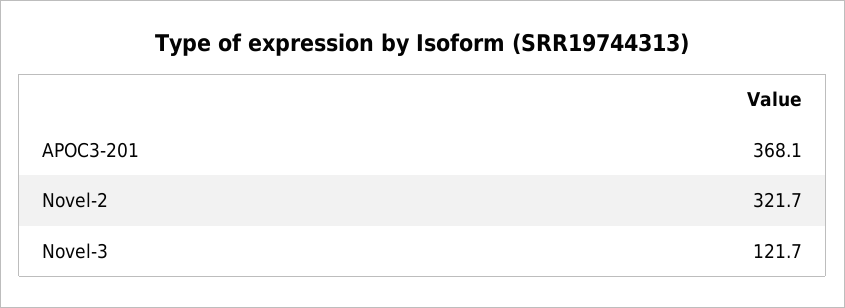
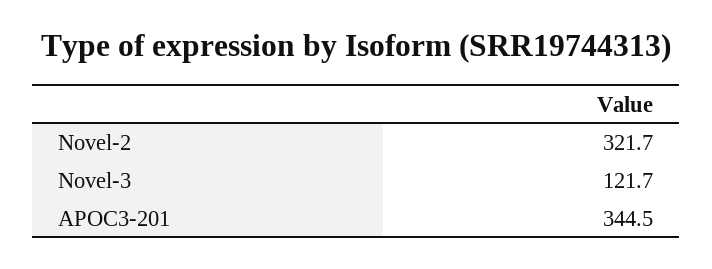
  {
-   "APOC3-201": 368.1,
+   "APOC3-201": 344.5,
    "Novel-2": 321.7,
    "Novel-3": 121.7
  }

